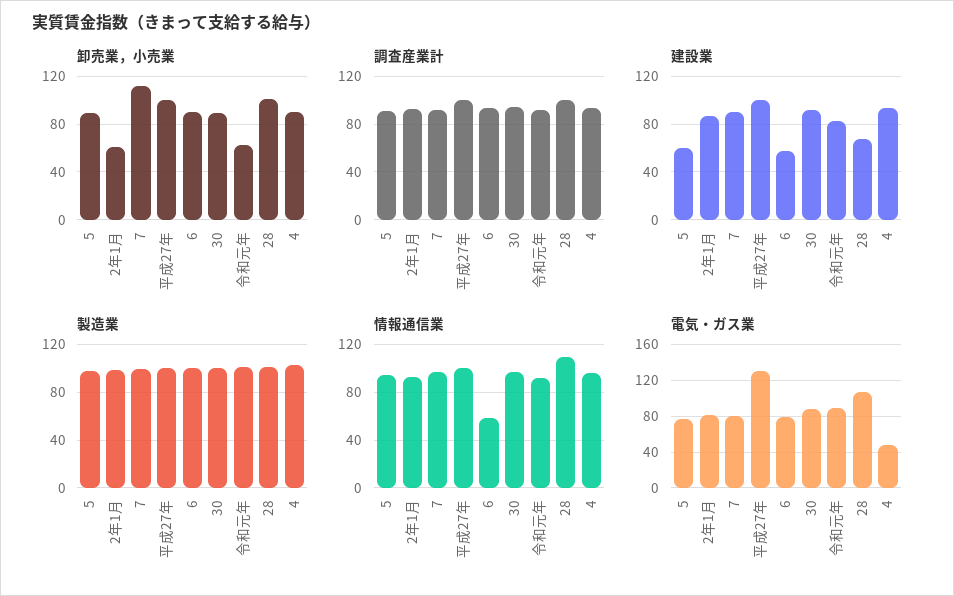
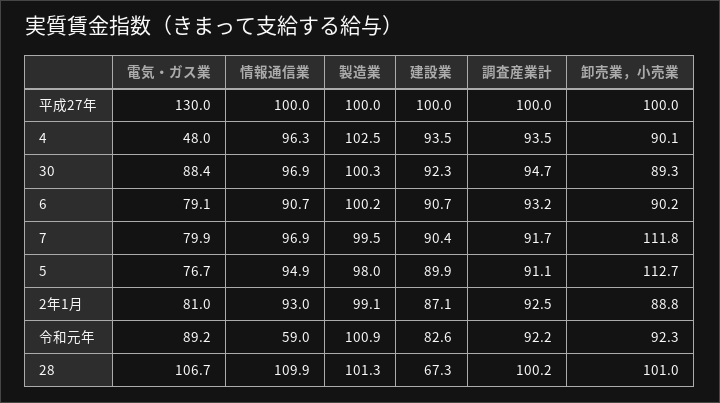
  {
    "卸売業，小売業": {
-     "5": 90,
+     "5": 112.7,
-     "2年1月": 60,
+     "2年1月": 88.8,
      "7": 111.8,
      "平成27年": 100,
      "6": 90.2,
      "30": 89.3,
-     "令和元年": 60,
+     "令和元年": 92.3,
      "28": 101,
      "4": 90.1
    },
    "調査産業計": {
      "5": 91.1,
      "2年1月": 92.5,
      "7": 91.7,
      "平成27年": 100,
      "6": 93.2,
      "30": 94.7,
      "令和元年": 92.2,
      "28": 100.2,
      "4": 93.5
    },
    "建設業": {
-     "5": 60,
+     "5": 89.9,
      "2年1月": 87.1,
      "7": 90.4,
      "平成27年": 100,
-     "6": 60,
+     "6": 90.7,
      "30": 92.3,
      "令和元年": 82.6,
      "28": 67.3,
      "4": 93.5
    },
    "製造業": {
      "5": 98,
      "2年1月": 99.1,
      "7": 99.5,
      "平成27年": 100,
      "6": 100.2,
      "30": 100.3,
      "令和元年": 100.9,
      "28": 101.3,
      "4": 102.5
    },
    "情報通信業": {
      "5": 94.9,
      "2年1月": 93,
      "7": 96.9,
      "平成27年": 100,
-     "6": 60,
+     "6": 90.7,
      "30": 96.9,
-     "令和元年": 90,
+     "令和元年": 59,
      "28": 109.9,
      "4": 96.3
    },
    "電気・ガス業": {
      "5": 76.7,
      "2年1月": 81,
      "7": 79.9,
      "平成27年": 130,
      "6": 79.1,
      "30": 88.4,
      "令和元年": 89.2,
      "28": 106.7,
      "4": 48
    }
  }

